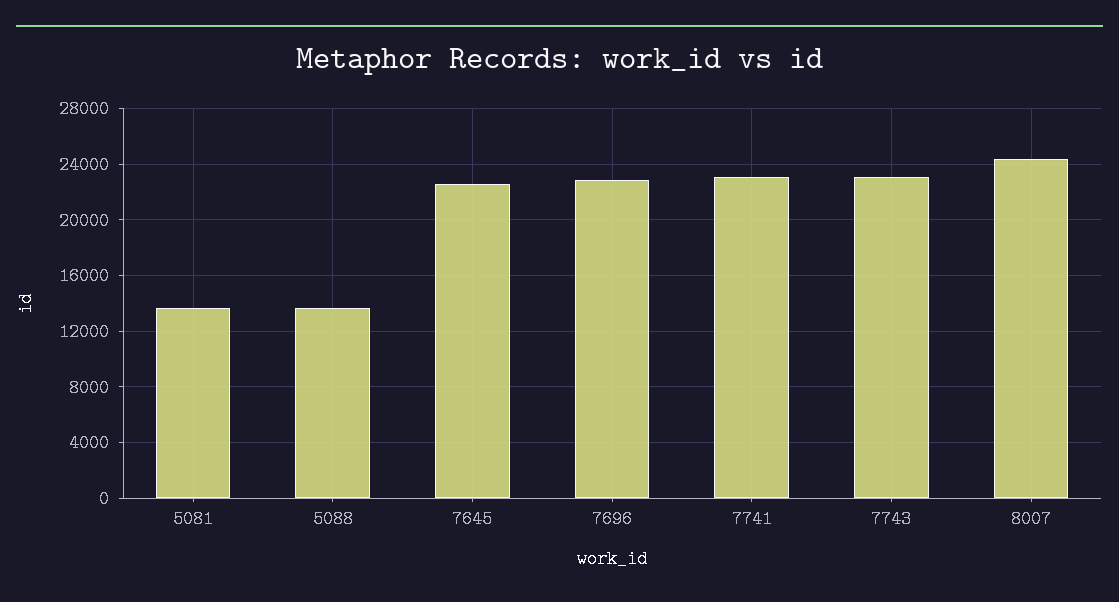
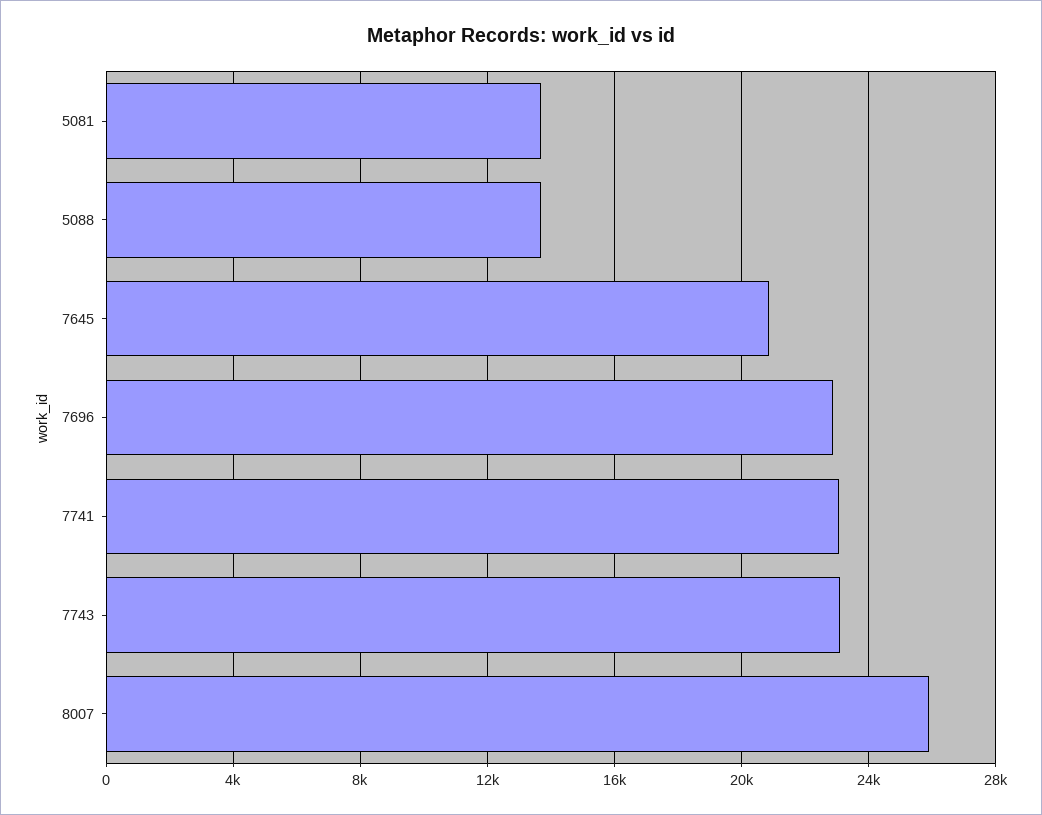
  {
    "5081": 13500,
    "5088": 13500,
-   "7645": 22500,
+   "7645": 21000,
    "7696": 23000,
    "7741": 23000,
    "7743": 23000,
-   "8007": 24500
+   "8007": 26000
  }

